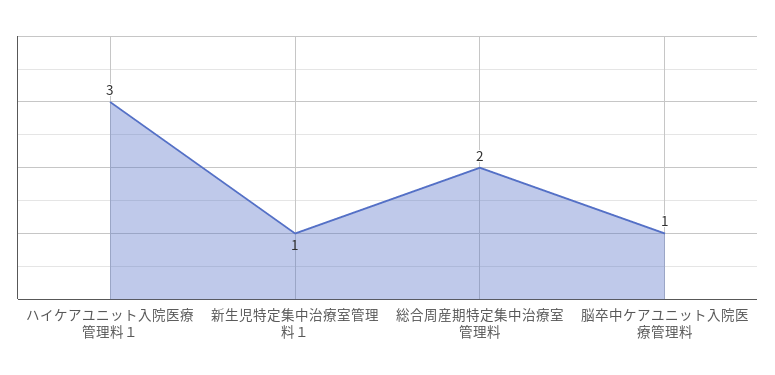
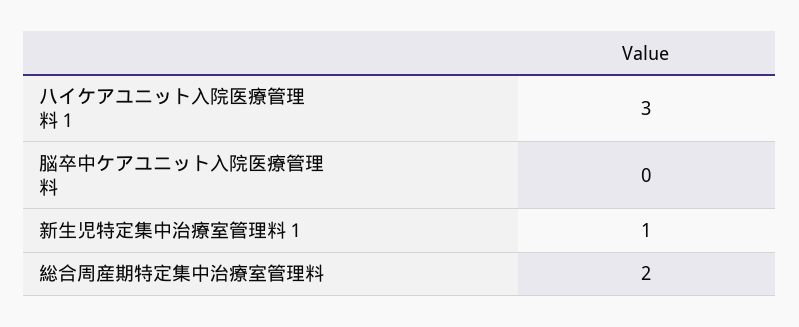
  {
    "ハイケアユニット入院医療管理料１": 3,
    "新生児特定集中治療室管理料１": 1,
    "総合周産期特定集中治療室管理料": 2,
-   "脳卒中ケアユニット入院医療管理料": 1
+   "脳卒中ケアユニット入院医療管理料": 0
  }

